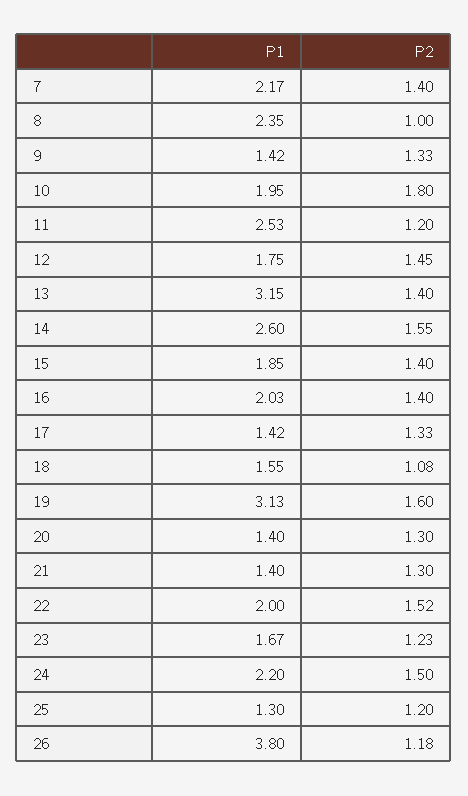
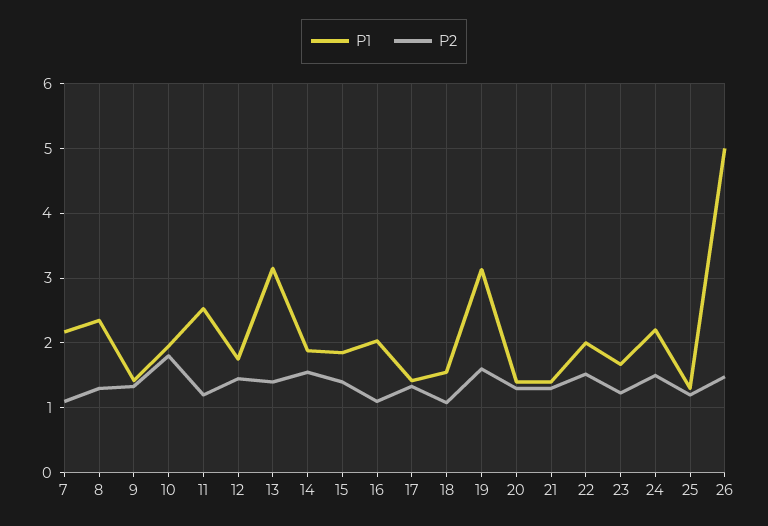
  {
    "P1": {
      "7": 2.17,
      "8": 2.35,
      "9": 1.42,
      "10": 1.95,
      "11": 2.53,
      "12": 1.75,
      "13": 3.15,
-     "14": 2.6,
+     "14": 1.9,
      "15": 1.85,
      "16": 2.03,
      "17": 1.42,
      "18": 1.55,
      "19": 3.13,
      "20": 1.4,
      "21": 1.4,
      "22": 2,
      "23": 1.67,
      "24": 2.2,
      "25": 1.3,
-     "26": 3.8
+     "26": 5
    },
    "P2": {
-     "7": 1.4,
+     "7": 1.1,
-     "8": 1,
+     "8": 1.3,
      "9": 1.33,
      "10": 1.8,
      "11": 1.2,
      "12": 1.45,
      "13": 1.4,
      "14": 1.55,
      "15": 1.4,
-     "16": 1.4,
+     "16": 1.1,
      "17": 1.33,
      "18": 1.08,
      "19": 1.6,
      "20": 1.3,
      "21": 1.3,
      "22": 1.52,
      "23": 1.23,
      "24": 1.5,
      "25": 1.2,
-     "26": 1.18
+     "26": 1.5
    }
  }

